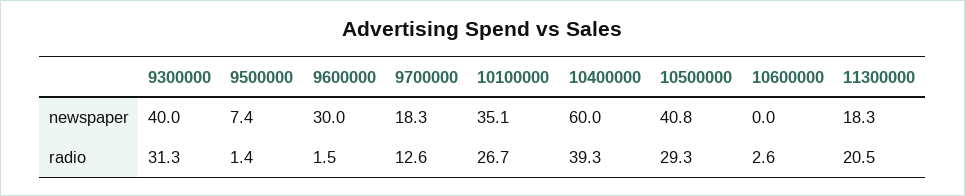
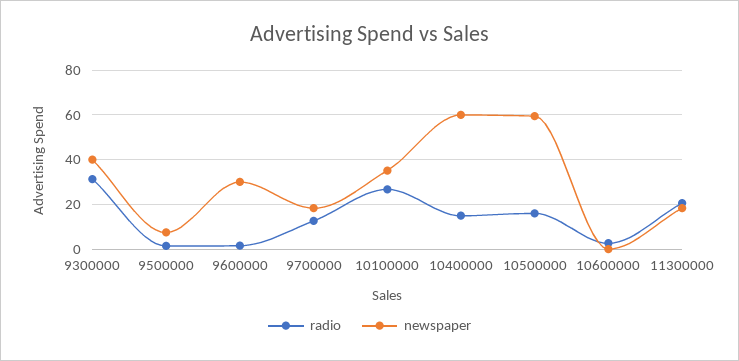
  {
    "newspaper": {
      "9300000": 40,
      "9500000": 7.4,
      "9600000": 30,
      "9700000": 18.3,
      "10100000": 35.1,
      "10400000": 60,
-     "10500000": 40.8,
+     "10500000": 60,
      "10600000": 0,
      "11300000": 18.3
    },
    "radio": {
      "9300000": 31.3,
      "9500000": 1.4,
      "9600000": 1.5,
      "9700000": 12.6,
      "10100000": 26.7,
-     "10400000": 39.3,
+     "10400000": 15,
-     "10500000": 29.3,
+     "10500000": 15,
      "10600000": 2.6,
      "11300000": 20.5
    }
  }

